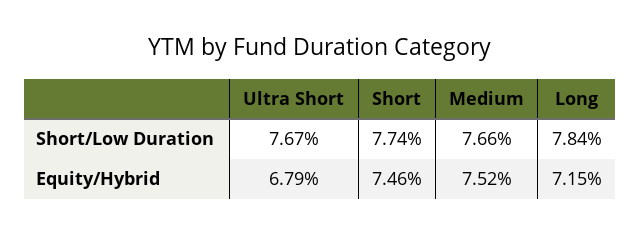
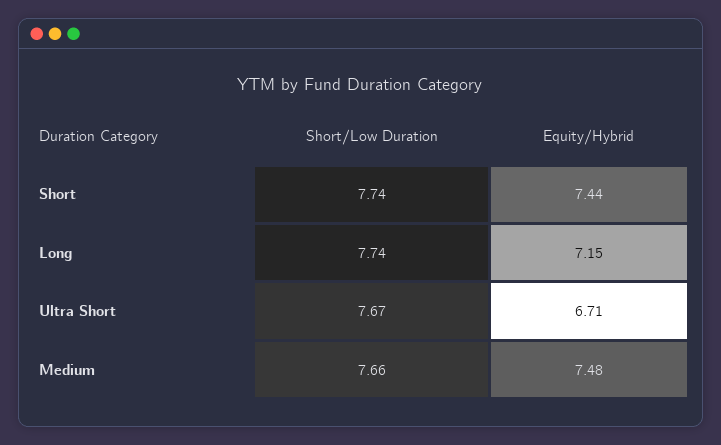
  {
    "Ultra Short": {
      "Short/Low Duration": 7.67,
-     "Equity/Hybrid": 6.79
+     "Equity/Hybrid": 6.71
    },
    "Short": {
      "Short/Low Duration": 7.74,
-     "Equity/Hybrid": 7.46
+     "Equity/Hybrid": 7.44
    },
    "Medium": {
      "Short/Low Duration": 7.66,
-     "Equity/Hybrid": 7.52
+     "Equity/Hybrid": 7.48
    },
    "Long": {
-     "Short/Low Duration": 7.84,
+     "Short/Low Duration": 7.74,
      "Equity/Hybrid": 7.15
    }
  }

